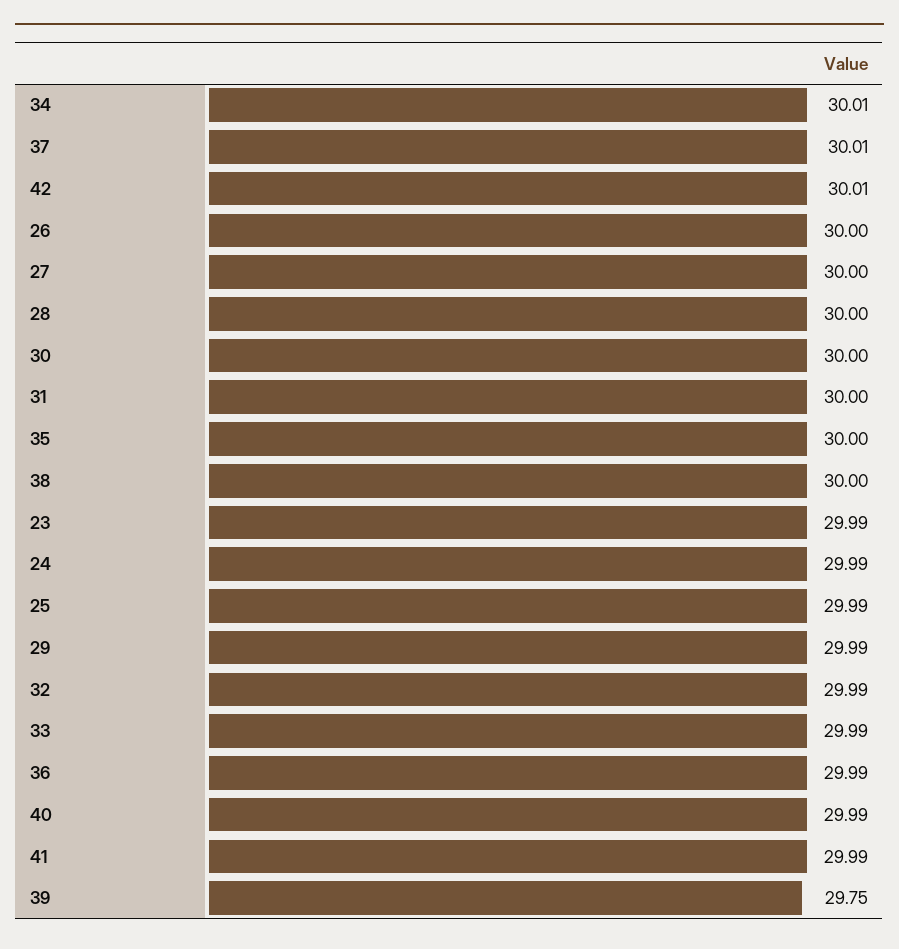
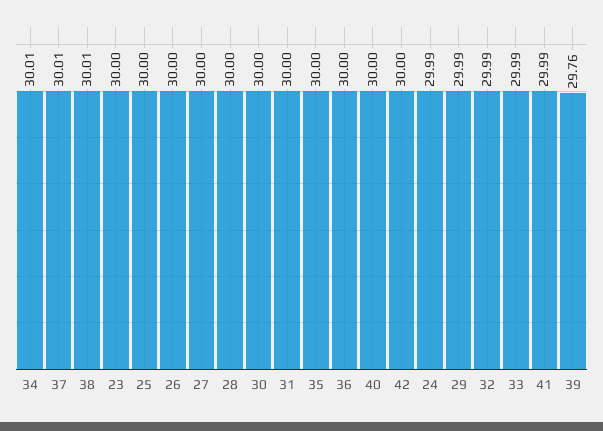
  {
    "34": 30.01,
    "37": 30.01,
-   "42": 30.01,
+   "42": 30,
    "26": 30,
    "27": 30,
    "28": 30,
    "30": 30,
    "31": 30,
    "35": 30,
-   "38": 30,
+   "38": 30.01,
-   "23": 29.99,
+   "23": 30,
    "24": 29.99,
-   "25": 29.99,
+   "25": 30,
    "29": 29.99,
    "32": 29.99,
    "33": 29.99,
-   "36": 29.99,
+   "36": 30,
-   "40": 29.99,
+   "40": 30,
    "41": 29.99,
-   "39": 29.75
+   "39": 29.76
  }

